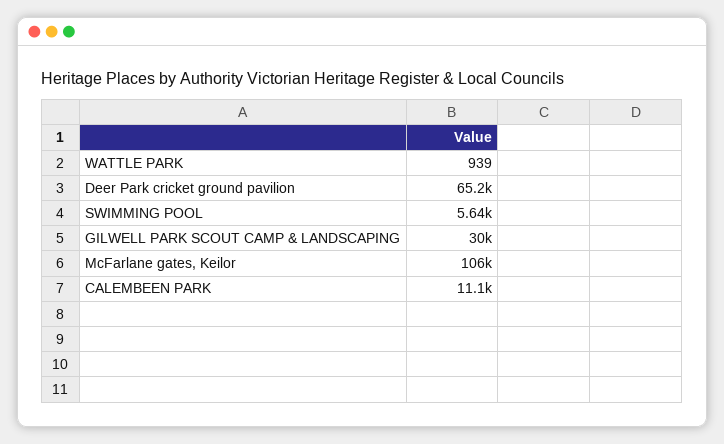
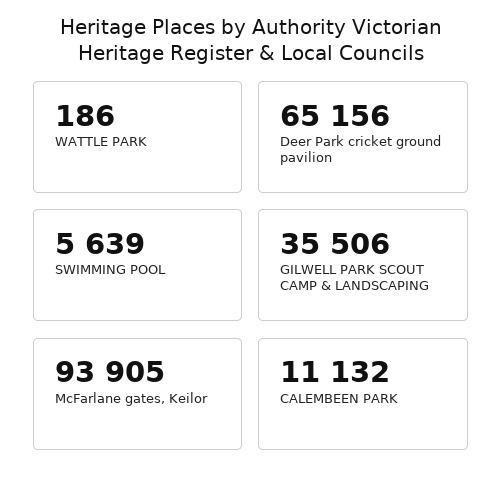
  {
-   "WATTLE PARK": 939,
+   "WATTLE PARK": 186,
    "Deer Park cricket ground pavilion": 65156,
    "SWIMMING POOL": 5639,
-   "GILWELL PARK SCOUT CAMP & LANDSCAPING": 30000,
+   "GILWELL PARK SCOUT CAMP & LANDSCAPING": 35506,
-   "McFarlane gates, Keilor": 106000,
+   "McFarlane gates, Keilor": 93905,
    "CALEMBEEN PARK": 11132
  }

